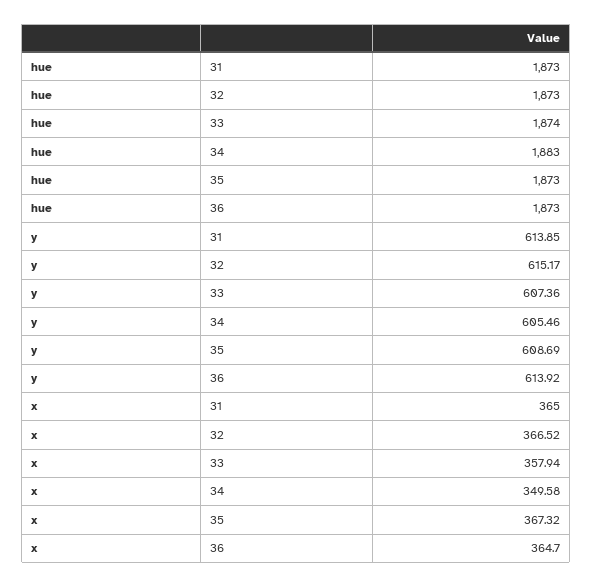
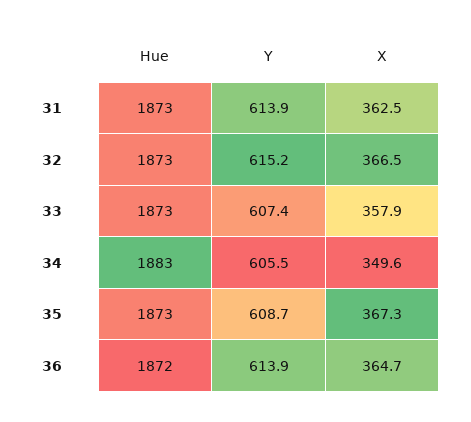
  {
    "hue": {
      "31": 1873,
      "32": 1873,
-     "33": 1874,
+     "33": 1873,
      "34": 1883,
      "35": 1873,
-     "36": 1873
+     "36": 1872
    },
    "y": {
      "31": 613.85,
      "32": 615.17,
      "33": 607.36,
      "34": 605.46,
      "35": 608.69,
      "36": 613.92
    },
    "x": {
-     "31": 365,
+     "31": 362.5,
      "32": 366.52,
      "33": 357.94,
      "34": 349.58,
      "35": 367.32,
      "36": 364.7
    }
  }

